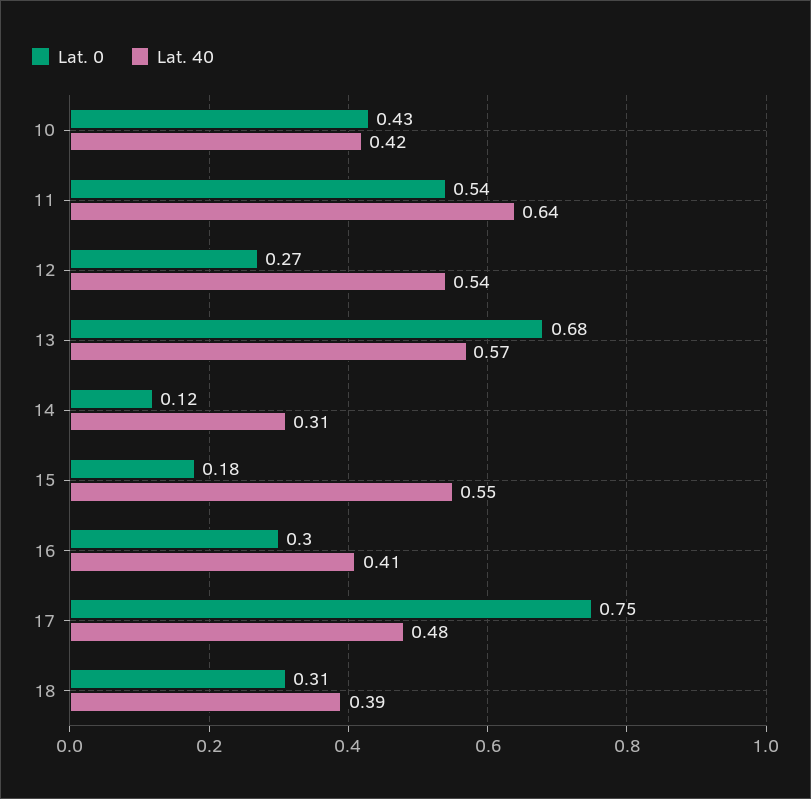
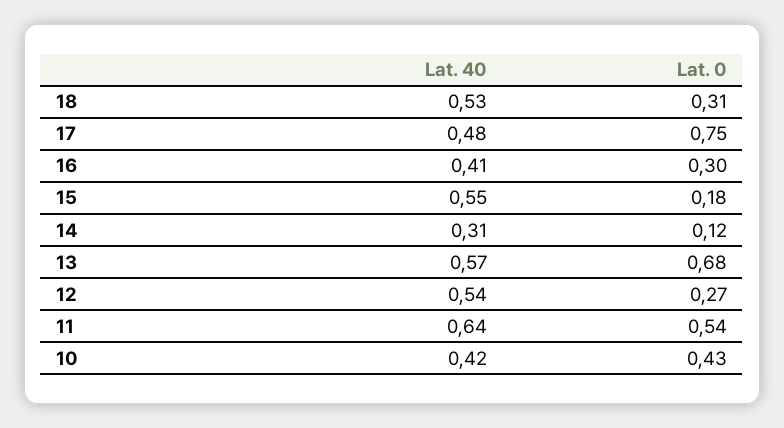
  {
    "Lat. 0": {
      "10": 0.43,
      "11": 0.54,
      "12": 0.27,
      "13": 0.68,
      "14": 0.12,
      "15": 0.18,
      "16": 0.3,
      "17": 0.75,
      "18": 0.31
    },
    "Lat. 40": {
      "10": 0.42,
      "11": 0.64,
      "12": 0.54,
      "13": 0.57,
      "14": 0.31,
      "15": 0.55,
      "16": 0.41,
      "17": 0.48,
-     "18": 0.39
+     "18": 0.53
    }
  }

